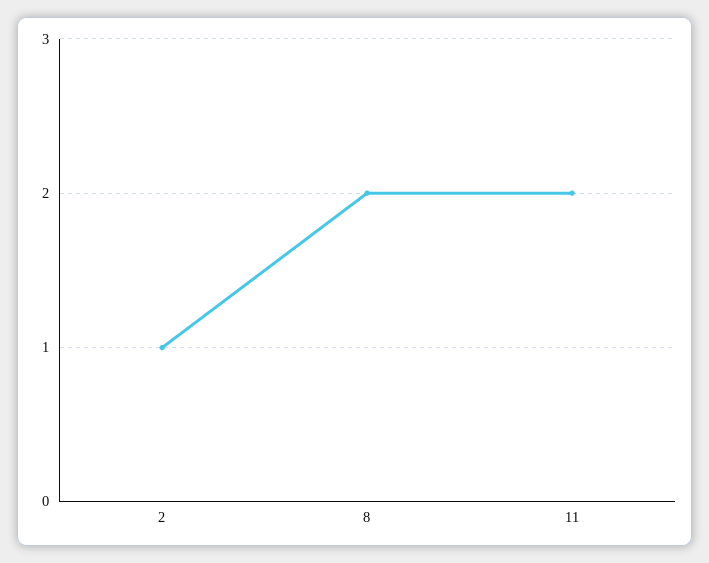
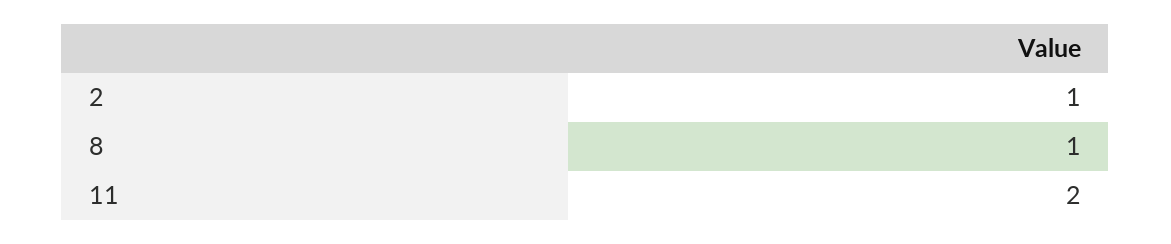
  {
    "2": 1,
-   "8": 2,
+   "8": 1,
    "11": 2
  }

